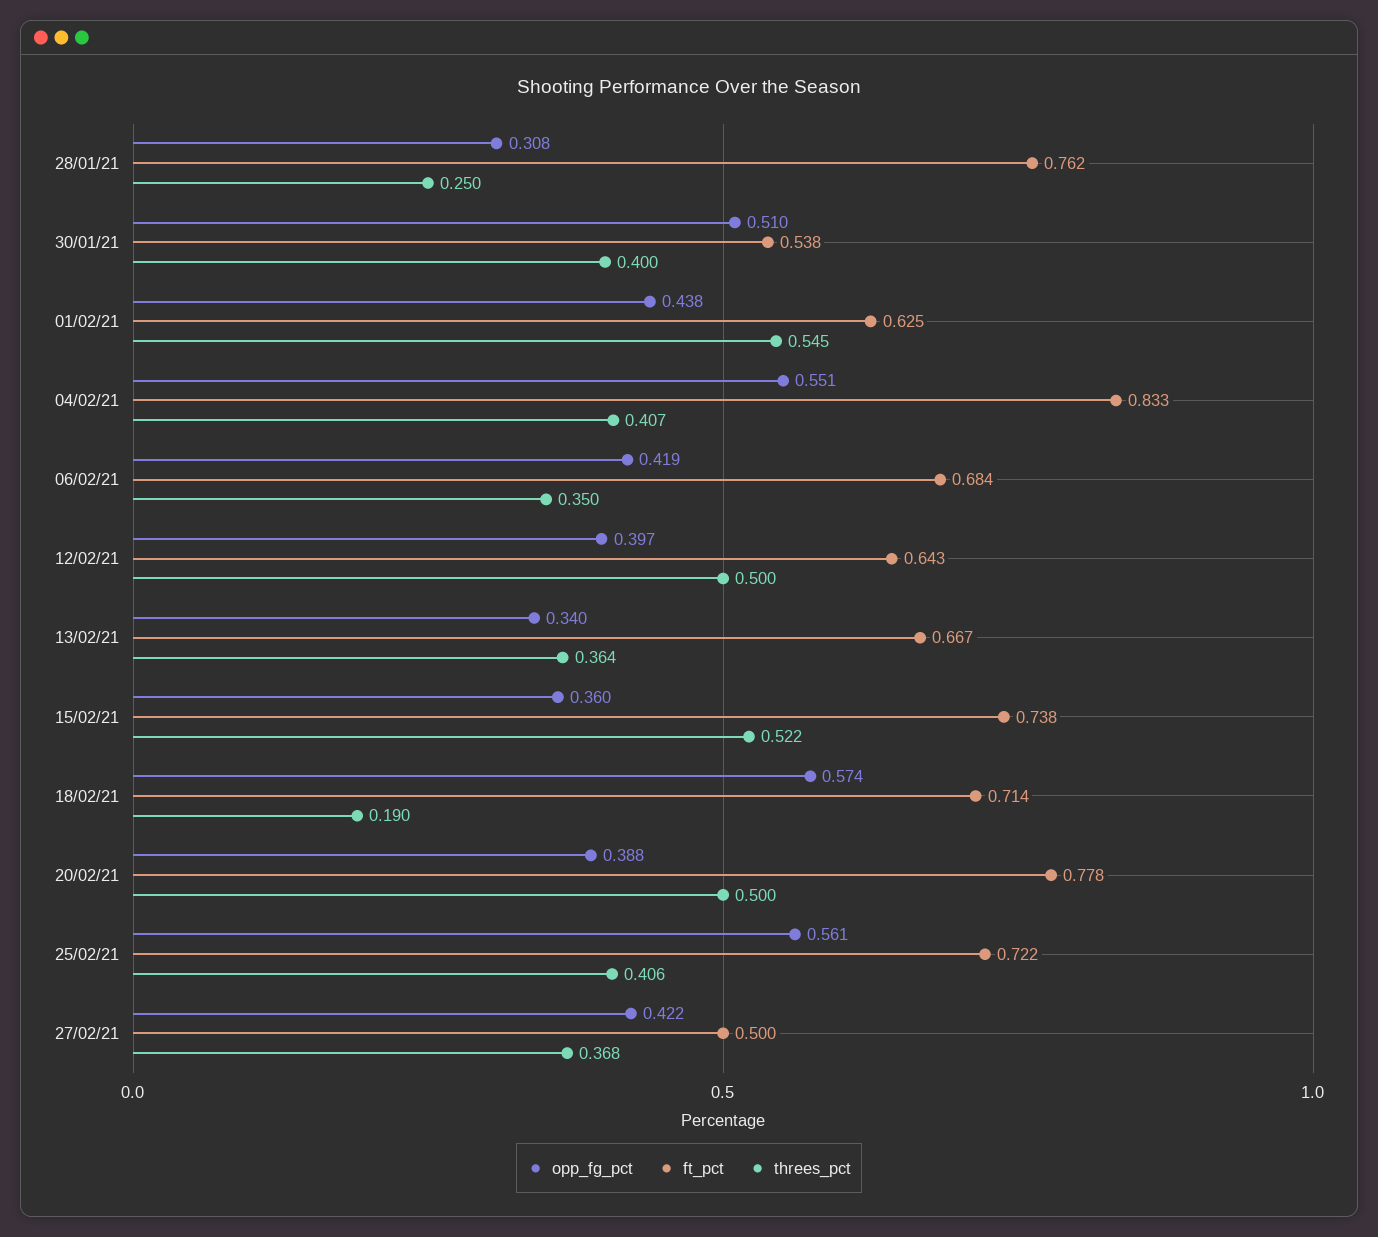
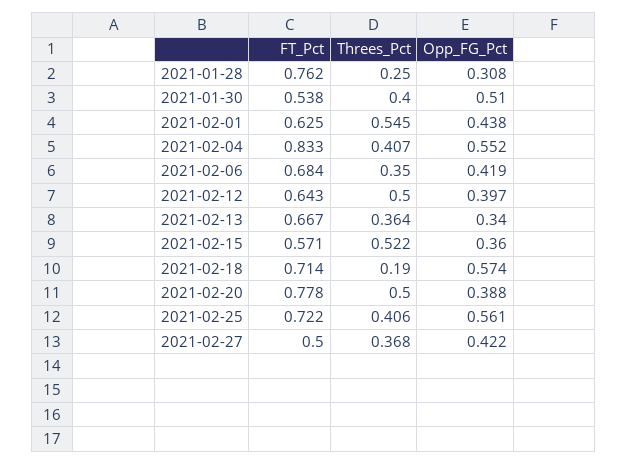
  {
    "opp_fg_pct": {
      "28/01/21": 0.308,
      "30/01/21": 0.51,
      "01/02/21": 0.438,
-     "04/02/21": 0.551,
+     "04/02/21": 0.552,
      "06/02/21": 0.419,
      "12/02/21": 0.397,
      "13/02/21": 0.34,
      "15/02/21": 0.36,
      "18/02/21": 0.574,
      "20/02/21": 0.388,
      "25/02/21": 0.561,
      "27/02/21": 0.422
    },
    "ft_pct": {
      "28/01/21": 0.762,
      "30/01/21": 0.538,
      "01/02/21": 0.625,
      "04/02/21": 0.833,
      "06/02/21": 0.684,
      "12/02/21": 0.643,
      "13/02/21": 0.667,
-     "15/02/21": 0.738,
+     "15/02/21": 0.571,
      "18/02/21": 0.714,
      "20/02/21": 0.778,
      "25/02/21": 0.722,
      "27/02/21": 0.5
    },
    "threes_pct": {
      "28/01/21": 0.25,
      "30/01/21": 0.4,
      "01/02/21": 0.545,
      "04/02/21": 0.407,
      "06/02/21": 0.35,
      "12/02/21": 0.5,
      "13/02/21": 0.364,
      "15/02/21": 0.522,
      "18/02/21": 0.19,
      "20/02/21": 0.5,
      "25/02/21": 0.406,
      "27/02/21": 0.368
    }
  }

